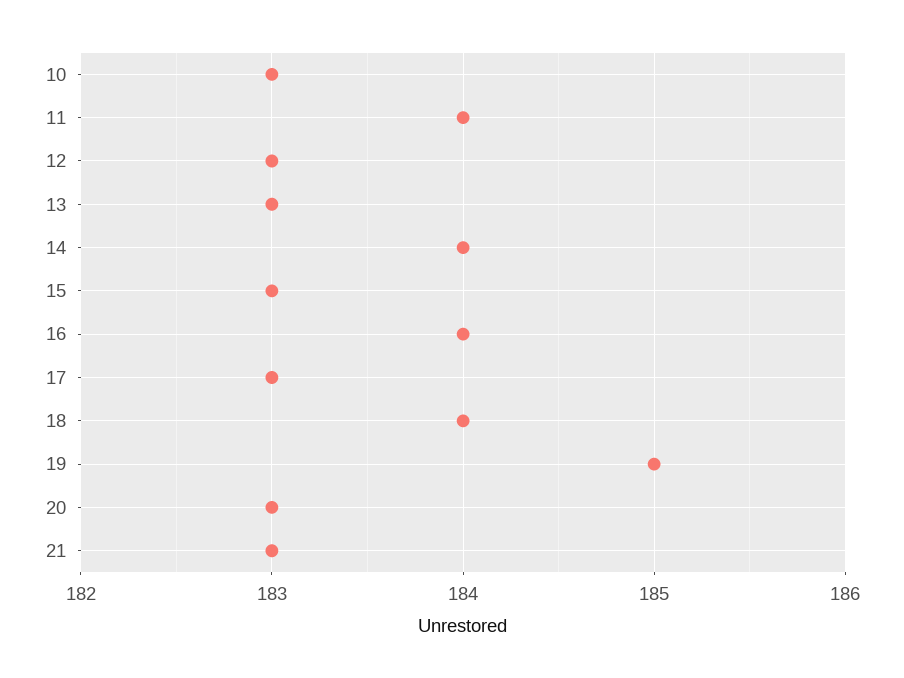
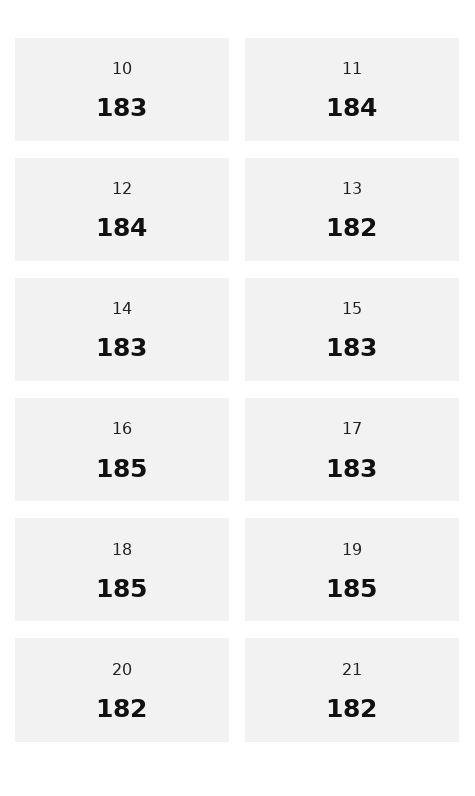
  {
    "10": 183,
    "11": 184,
-   "12": 183,
+   "12": 184,
-   "13": 183,
+   "13": 182,
-   "14": 184,
+   "14": 183,
    "15": 183,
-   "16": 184,
+   "16": 185,
    "17": 183,
-   "18": 184,
+   "18": 185,
    "19": 185,
-   "20": 183,
+   "20": 182,
-   "21": 183
+   "21": 182
  }

